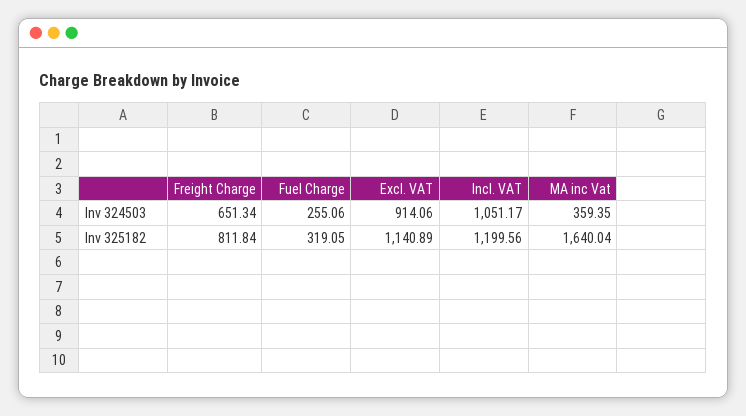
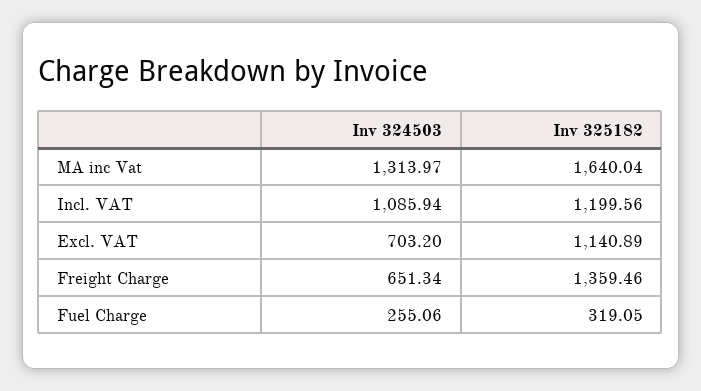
  {
    "Freight Charge": {
      "Inv 324503": 651.34,
-     "Inv 325182": 811.84
+     "Inv 325182": 1359.46
    },
    "Fuel Charge": {
      "Inv 324503": 255.06,
      "Inv 325182": 319.05
    },
    "Excl. VAT": {
-     "Inv 324503": 914.06,
+     "Inv 324503": 703.2,
      "Inv 325182": 1140.89
    },
    "Incl. VAT": {
-     "Inv 324503": 1051.17,
+     "Inv 324503": 1085.94,
      "Inv 325182": 1199.56
    },
    "MA inc Vat": {
-     "Inv 324503": 359.35,
+     "Inv 324503": 1313.97,
      "Inv 325182": 1640.04
    }
  }

